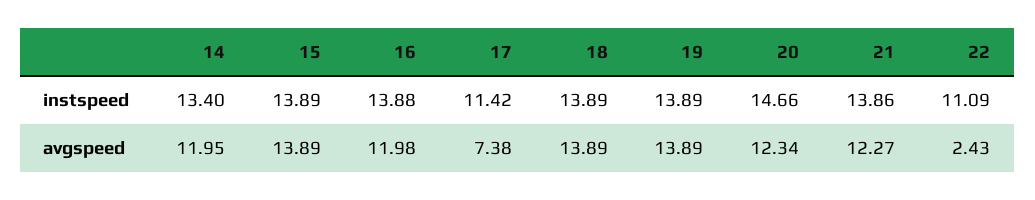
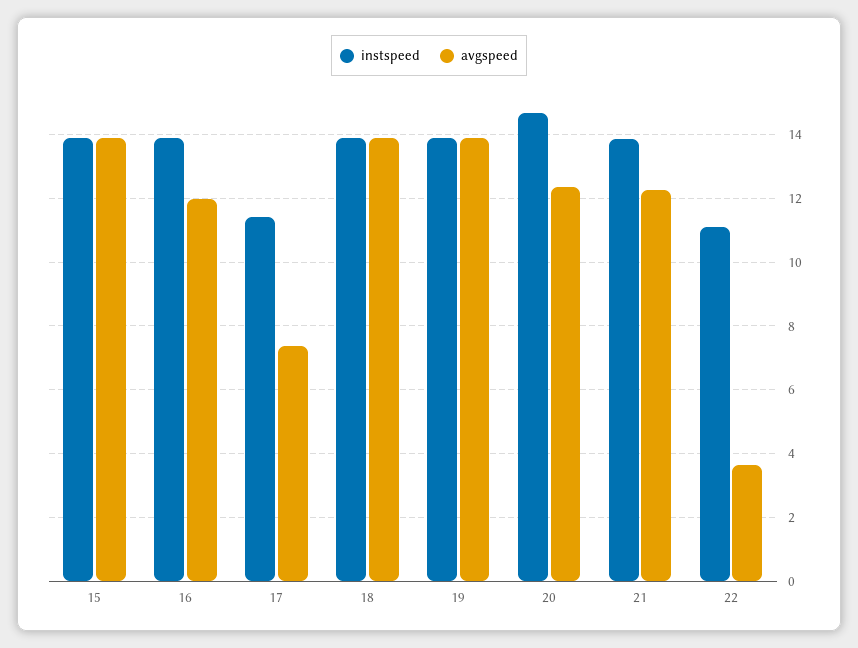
  {
    "instspeed": {
-     "14": 13.4,
      "15": 13.89,
      "16": 13.88,
      "17": 11.42,
      "18": 13.89,
      "19": 13.89,
      "20": 14.66,
      "21": 13.86,
      "22": 11.09
    },
    "avgspeed": {
-     "14": 11.95,
      "15": 13.89,
      "16": 11.98,
      "17": 7.38,
      "18": 13.89,
      "19": 13.89,
      "20": 12.34,
      "21": 12.27,
-     "22": 2.43
+     "22": 3.6
    }
  }

